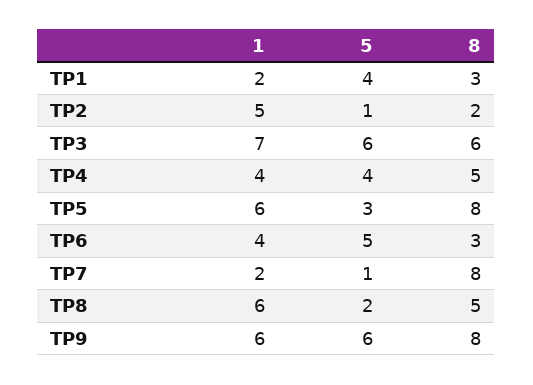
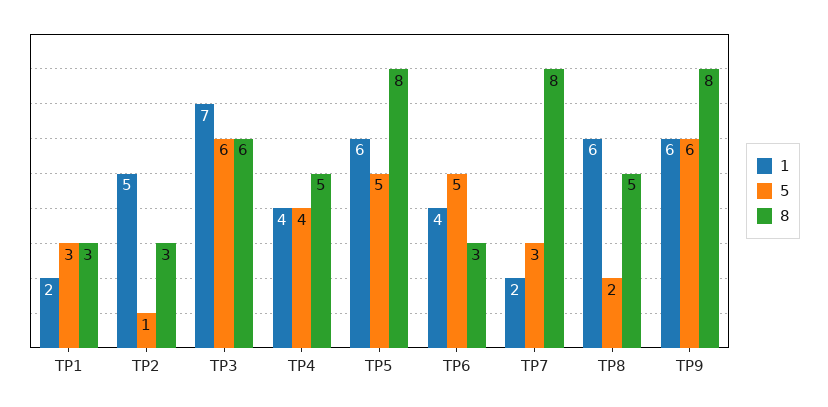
  {
    "1": {
      "TP1": 2,
      "TP2": 5,
      "TP3": 7,
      "TP4": 4,
      "TP5": 6,
      "TP6": 4,
      "TP7": 2,
      "TP8": 6,
      "TP9": 6
    },
    "5": {
-     "TP1": 4,
+     "TP1": 3,
      "TP2": 1,
      "TP3": 6,
      "TP4": 4,
-     "TP5": 3,
+     "TP5": 5,
      "TP6": 5,
-     "TP7": 1,
+     "TP7": 3,
      "TP8": 2,
      "TP9": 6
    },
    "8": {
      "TP1": 3,
-     "TP2": 2,
+     "TP2": 3,
      "TP3": 6,
      "TP4": 5,
      "TP5": 8,
      "TP6": 3,
      "TP7": 8,
      "TP8": 5,
      "TP9": 8
    }
  }

